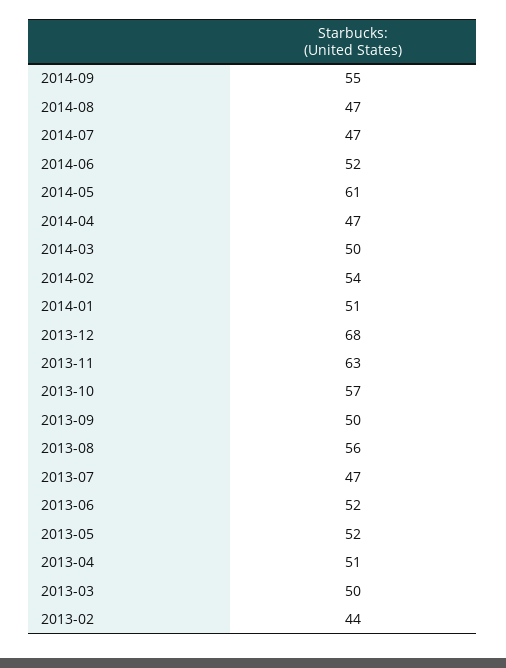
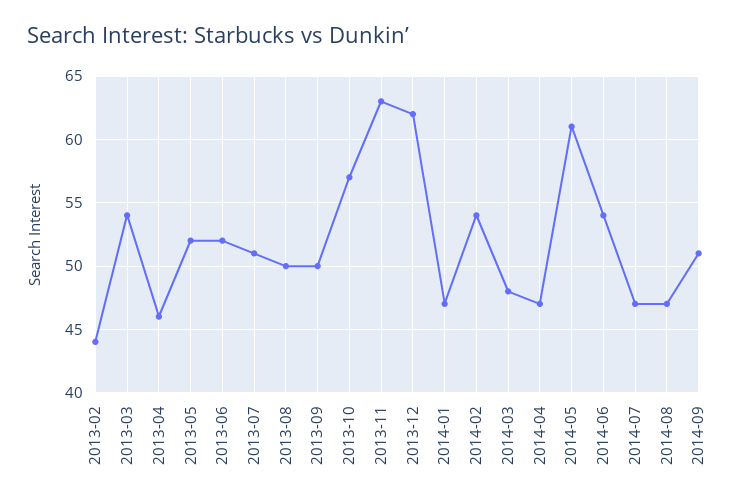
  {
-   "2014-09": 55,
+   "2014-09": 51,
    "2014-08": 47,
    "2014-07": 47,
-   "2014-06": 52,
+   "2014-06": 54,
    "2014-05": 61,
    "2014-04": 47,
-   "2014-03": 50,
+   "2014-03": 48,
    "2014-02": 54,
-   "2014-01": 51,
+   "2014-01": 47,
-   "2013-12": 68,
+   "2013-12": 62,
    "2013-11": 63,
    "2013-10": 57,
    "2013-09": 50,
-   "2013-08": 56,
+   "2013-08": 50,
-   "2013-07": 47,
+   "2013-07": 51,
    "2013-06": 52,
    "2013-05": 52,
-   "2013-04": 51,
+   "2013-04": 46,
-   "2013-03": 50,
+   "2013-03": 54,
    "2013-02": 44
  }

